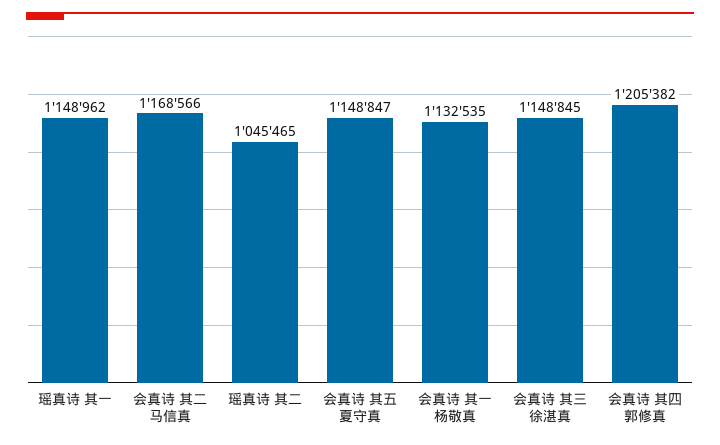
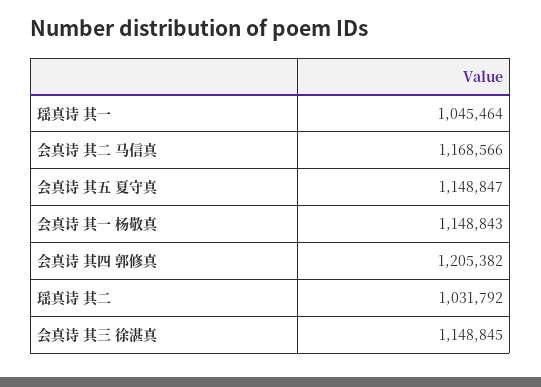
  {
-   "瑶真诗 其一": 1148962,
+   "瑶真诗 其一": 1045464,
    "会真诗 其二 马信真": 1168566,
-   "瑶真诗 其二": 1045465,
+   "瑶真诗 其二": 1031792,
    "会真诗 其五 夏守真": 1148847,
-   "会真诗 其一 杨敬真": 1132535,
+   "会真诗 其一 杨敬真": 1148843,
    "会真诗 其三 徐湛真": 1148845,
    "会真诗 其四 郭修真": 1205382
  }

